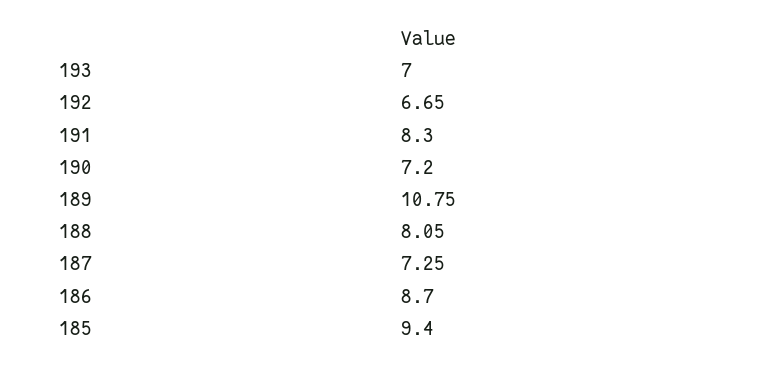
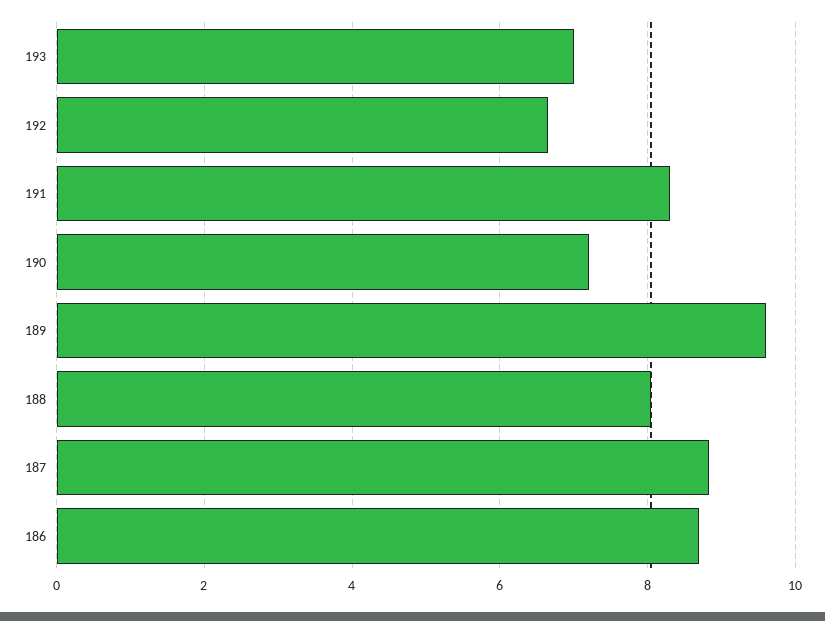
  {
    "193": 7,
    "192": 6.65,
    "191": 8.3,
    "190": 7.2,
-   "189": 10.75,
+   "189": 9.6,
    "188": 8.05,
-   "187": 7.25,
+   "187": 8.8,
-   "186": 8.7,
+   "186": 8.7
-   "185": 9.4
  }

